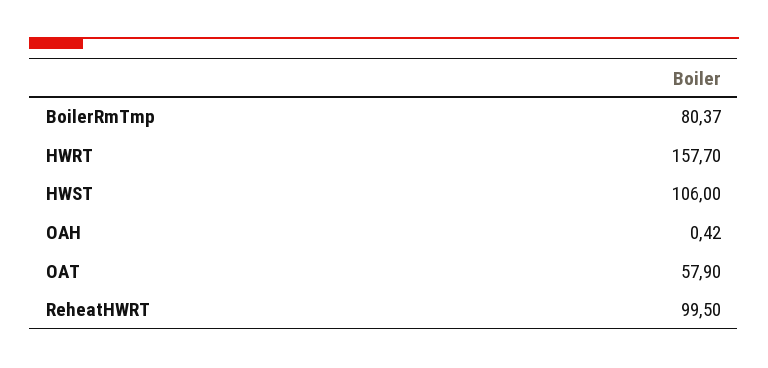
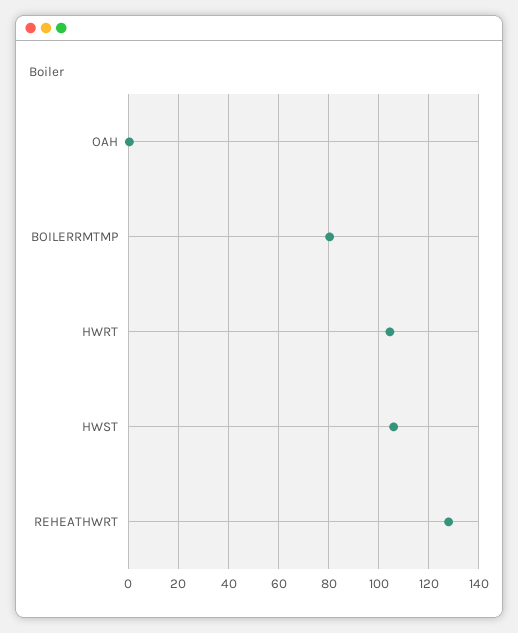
  {
    "BoilerRmTmp": 80.37,
-   "HWRT": 157.7,
+   "HWRT": 105,
    "HWST": 106,
    "OAH": 0.42,
-   "OAT": 57.9,
-   "ReheatHWRT": 99.5
+   "ReheatHWRT": 127.5
  }

